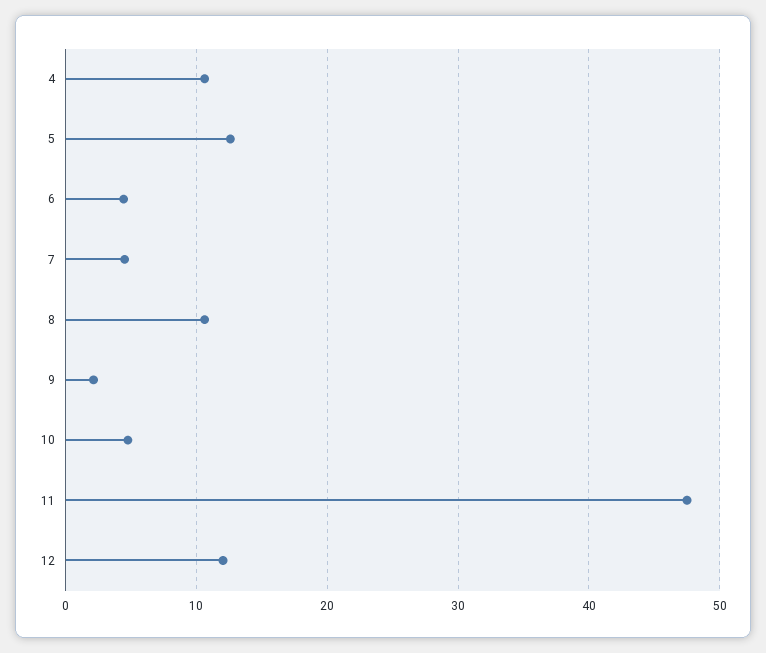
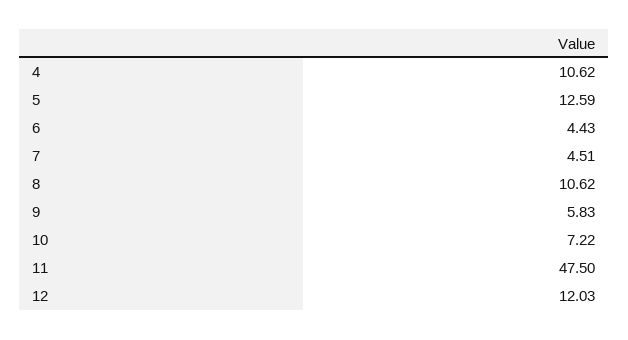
  {
    "4": 10.62,
    "5": 12.59,
    "6": 4.43,
    "7": 4.51,
    "8": 10.62,
-   "9": 2,
+   "9": 5.83,
-   "10": 5,
+   "10": 7.22,
    "11": 47.5,
    "12": 12.03
  }

